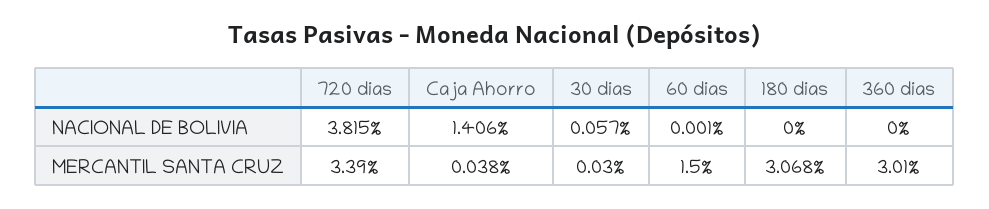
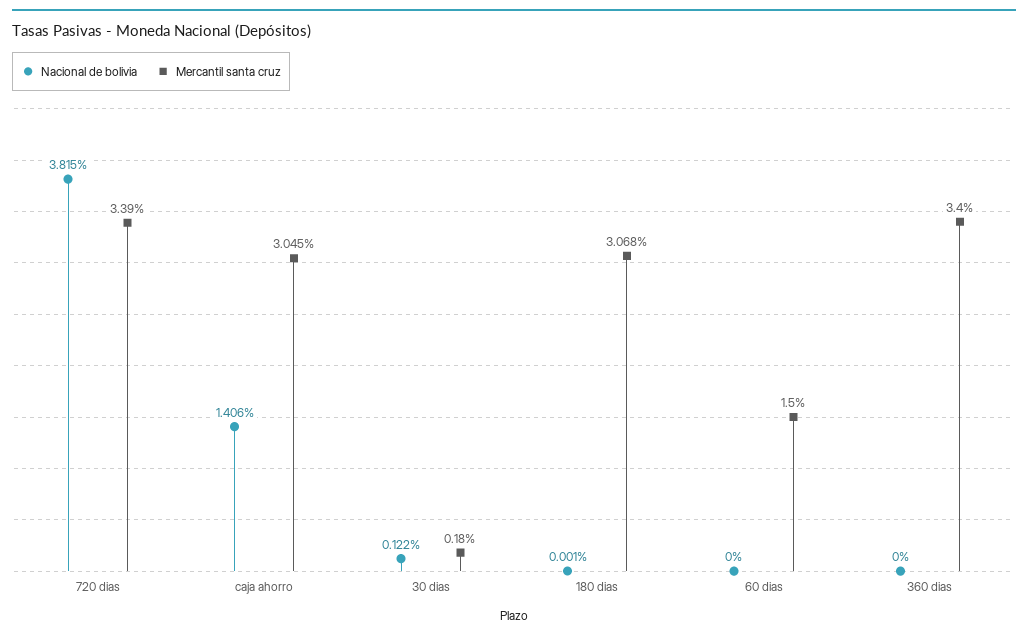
  {
    "NACIONAL DE BOLIVIA": {
      "720 dias": 3.815,
      "Caja Ahorro": 1.406,
-     "30 dias": 0.057,
+     "30 dias": 0.122,
-     "60 dias": 0.001,
+     "60 dias": 0,
-     "180 dias": 0,
+     "180 dias": 0.001,
      "360 dias": 0
    },
    "MERCANTIL SANTA CRUZ": {
      "720 dias": 3.39,
-     "Caja Ahorro": 0.038,
+     "Caja Ahorro": 3.045,
-     "30 dias": 0.03,
+     "30 dias": 0.18,
      "60 dias": 1.5,
      "180 dias": 3.068,
-     "360 dias": 3.01
+     "360 dias": 3.4
    }
  }

